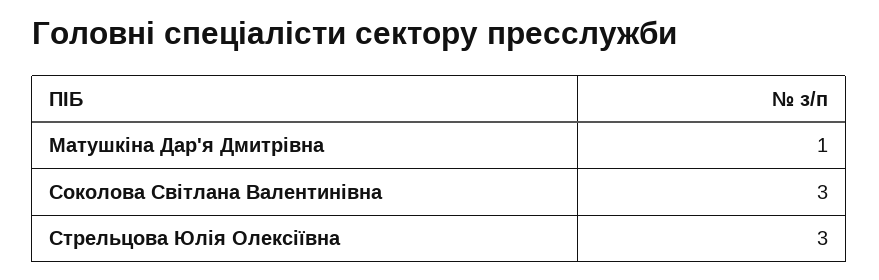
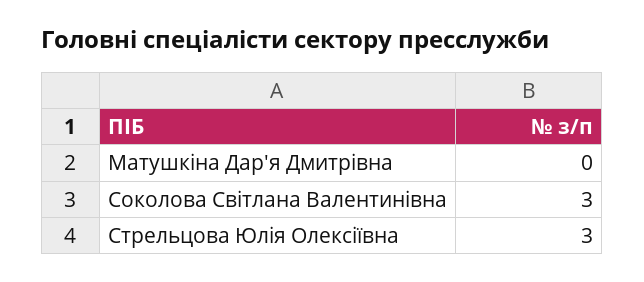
  {
-   "Матушкіна Дар'я Дмитрівна": 1,
+   "Матушкіна Дар'я Дмитрівна": 0,
    "Соколова Світлана Валентинівна": 3,
    "Стрельцова Юлія Олексіївна": 3
  }

